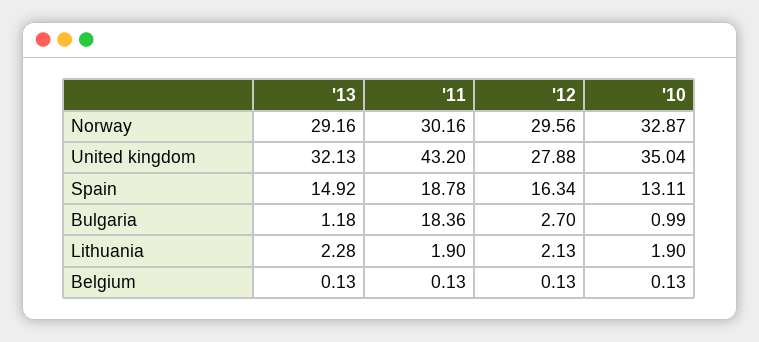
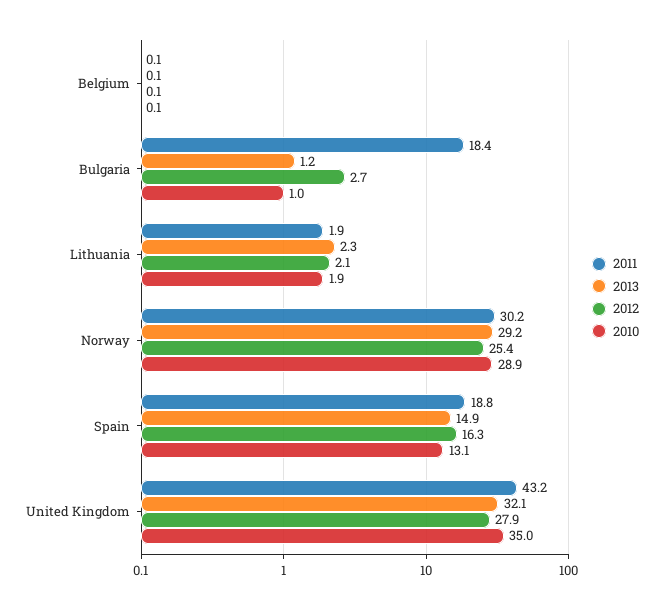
  {
    "'13": {
      "Norway": 29.16,
      "United kingdom": 32.13,
      "Spain": 14.92,
      "Bulgaria": 1.18,
      "Lithuania": 2.28,
      "Belgium": 0.13
    },
    "'11": {
      "Norway": 30.16,
      "United kingdom": 43.2,
      "Spain": 18.78,
      "Bulgaria": 18.36,
      "Lithuania": 1.9,
      "Belgium": 0.13
    },
    "'12": {
-     "Norway": 29.56,
+     "Norway": 25.4,
      "United kingdom": 27.88,
      "Spain": 16.34,
      "Bulgaria": 2.7,
      "Lithuania": 2.13,
      "Belgium": 0.13
    },
    "'10": {
-     "Norway": 32.87,
+     "Norway": 28.9,
      "United kingdom": 35.04,
      "Spain": 13.11,
      "Bulgaria": 0.99,
      "Lithuania": 1.9,
      "Belgium": 0.13
    }
  }

